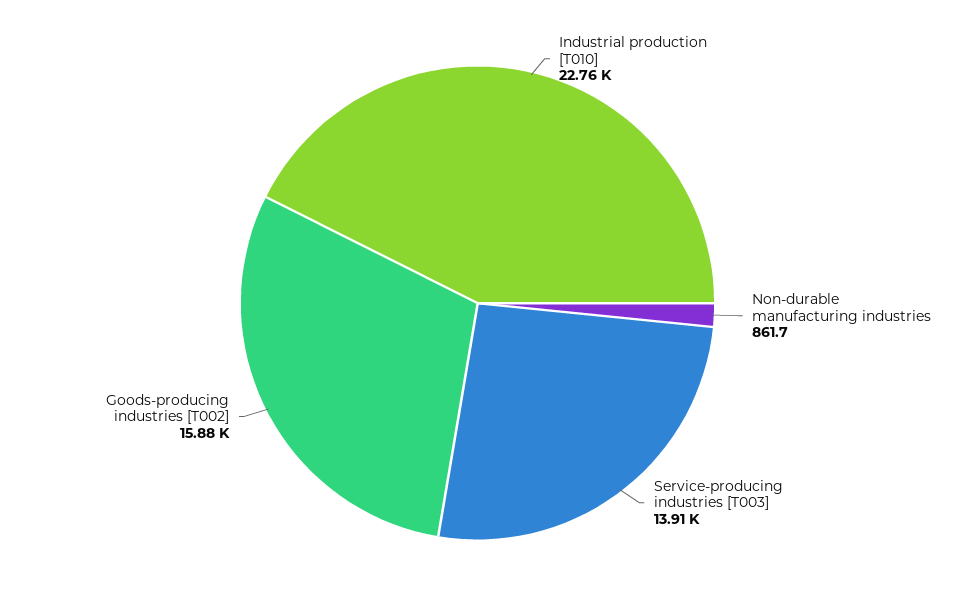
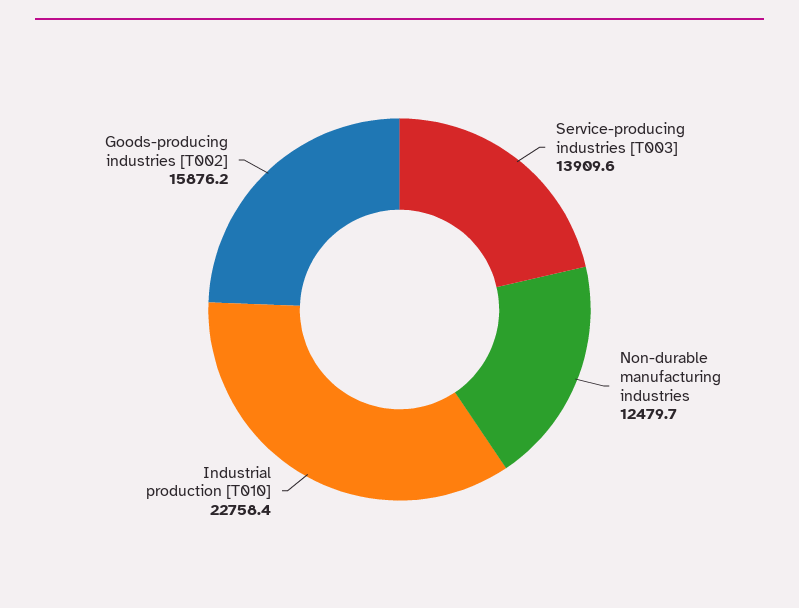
  {
    "Industrial production [T010]": 22758.4,
-   "Non-durable manufacturing industries": 861.7,
+   "Non-durable manufacturing industries": 12479.7,
    "Service-producing industries [T003]": 13909.6,
    "Goods-producing industries [T002]": 15876.2
  }

